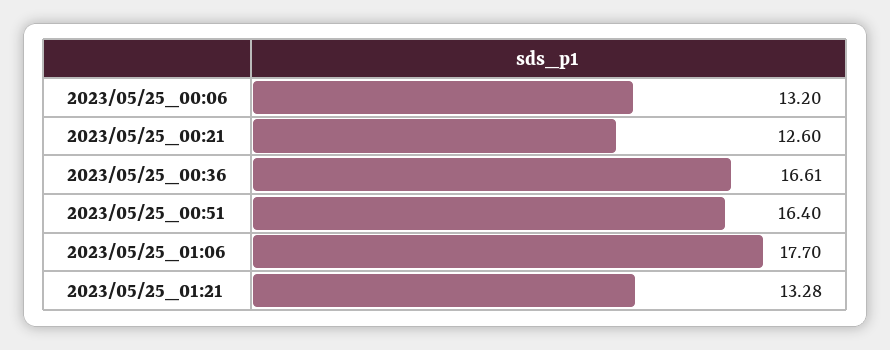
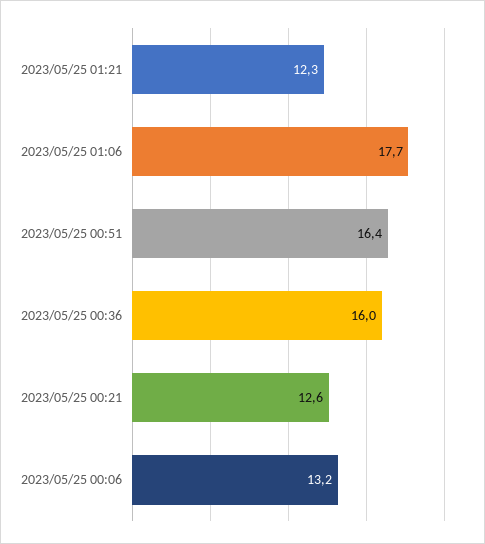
  {
    "2023/05/25_00:06": 13.2,
    "2023/05/25_00:21": 12.6,
-   "2023/05/25_00:36": 16.61,
+   "2023/05/25_00:36": 16,
    "2023/05/25_00:51": 16.4,
    "2023/05/25_01:06": 17.7,
-   "2023/05/25_01:21": 13.28
+   "2023/05/25_01:21": 12.3
  }

